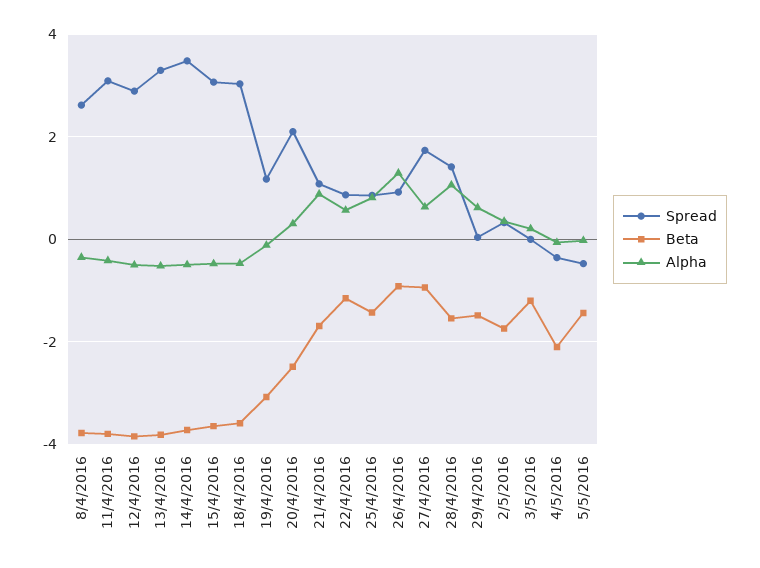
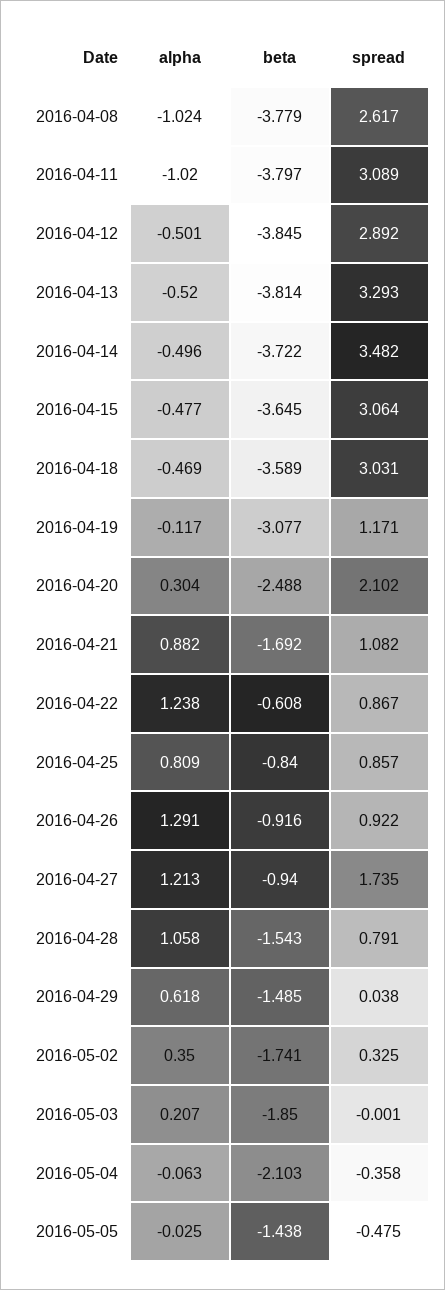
  {
    "Spread": {
      "8/4/2016": 2.617,
      "11/4/2016": 3.089,
      "12/4/2016": 2.892,
      "13/4/2016": 3.293,
      "14/4/2016": 3.482,
      "15/4/2016": 3.064,
      "18/4/2016": 3.031,
      "19/4/2016": 1.171,
      "20/4/2016": 2.102,
      "21/4/2016": 1.082,
      "22/4/2016": 0.867,
      "25/4/2016": 0.857,
      "26/4/2016": 0.922,
      "27/4/2016": 1.735,
-     "28/4/2016": 1.4,
+     "28/4/2016": 0.791,
      "29/4/2016": 0.038,
      "2/5/2016": 0.325,
      "3/5/2016": -0.001,
      "4/5/2016": -0.358,
      "5/5/2016": -0.475
    },
    "Beta": {
      "8/4/2016": -3.779,
      "11/4/2016": -3.797,
      "12/4/2016": -3.845,
      "13/4/2016": -3.814,
      "14/4/2016": -3.722,
      "15/4/2016": -3.645,
      "18/4/2016": -3.589,
      "19/4/2016": -3.077,
      "20/4/2016": -2.488,
      "21/4/2016": -1.692,
-     "22/4/2016": -1.2,
+     "22/4/2016": -0.608,
-     "25/4/2016": -1.4,
+     "25/4/2016": -0.84,
      "26/4/2016": -0.916,
      "27/4/2016": -0.94,
      "28/4/2016": -1.543,
      "29/4/2016": -1.485,
      "2/5/2016": -1.741,
-     "3/5/2016": -1.2,
+     "3/5/2016": -1.85,
      "4/5/2016": -2.103,
      "5/5/2016": -1.438
    },
    "Alpha": {
-     "8/4/2016": -0.4,
+     "8/4/2016": -1.024,
-     "11/4/2016": -0.4,
+     "11/4/2016": -1.02,
      "12/4/2016": -0.501,
      "13/4/2016": -0.52,
      "14/4/2016": -0.496,
      "15/4/2016": -0.477,
      "18/4/2016": -0.469,
      "19/4/2016": -0.117,
      "20/4/2016": 0.304,
      "21/4/2016": 0.882,
-     "22/4/2016": 0.6,
+     "22/4/2016": 1.238,
      "25/4/2016": 0.809,
      "26/4/2016": 1.291,
-     "27/4/2016": 0.6,
+     "27/4/2016": 1.213,
      "28/4/2016": 1.058,
      "29/4/2016": 0.618,
      "2/5/2016": 0.35,
      "3/5/2016": 0.207,
      "4/5/2016": -0.063,
      "5/5/2016": -0.025
    }
  }

